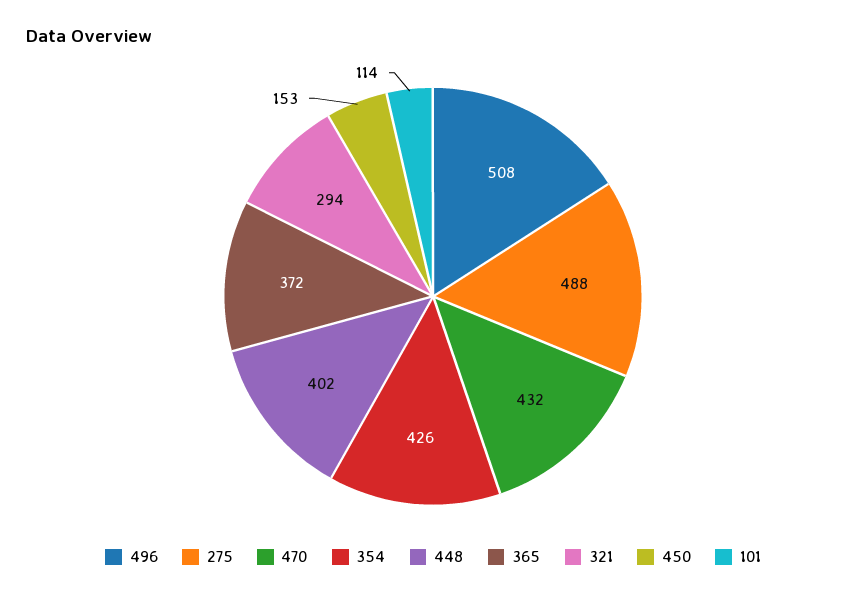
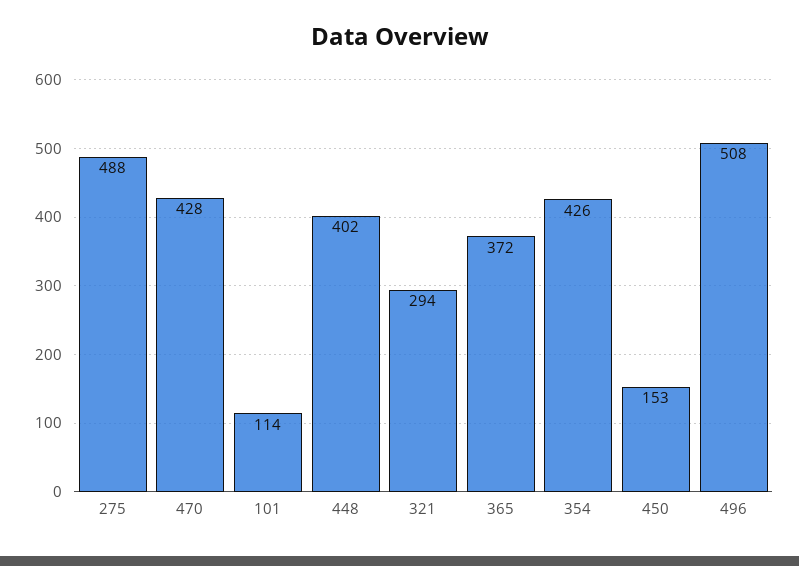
  {
    "496": 508,
    "275": 488,
-   "470": 432,
+   "470": 428,
    "354": 426,
    "448": 402,
    "365": 372,
    "321": 294,
    "450": 153,
    "101": 114
  }

